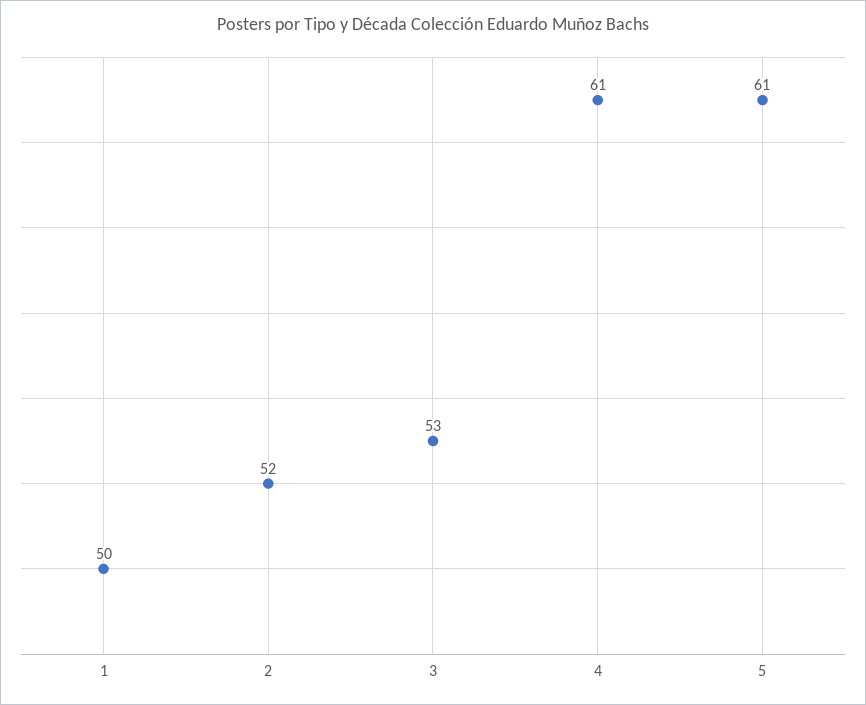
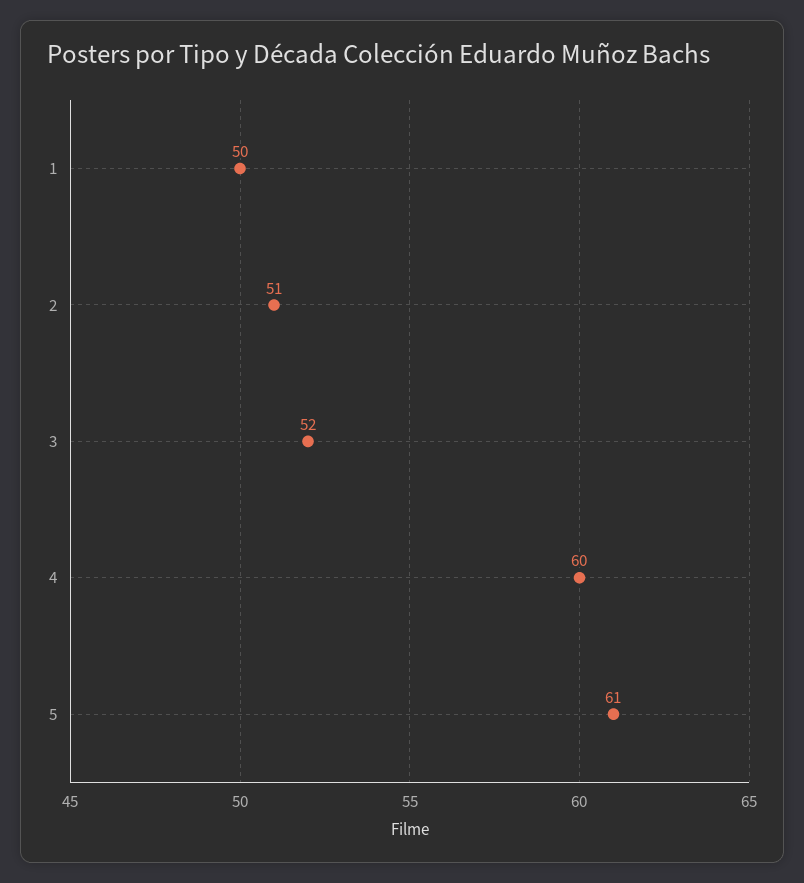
  {
    "1": 50,
-   "2": 52,
+   "2": 51,
-   "3": 53,
+   "3": 52,
-   "4": 61,
+   "4": 60,
    "5": 61
  }

